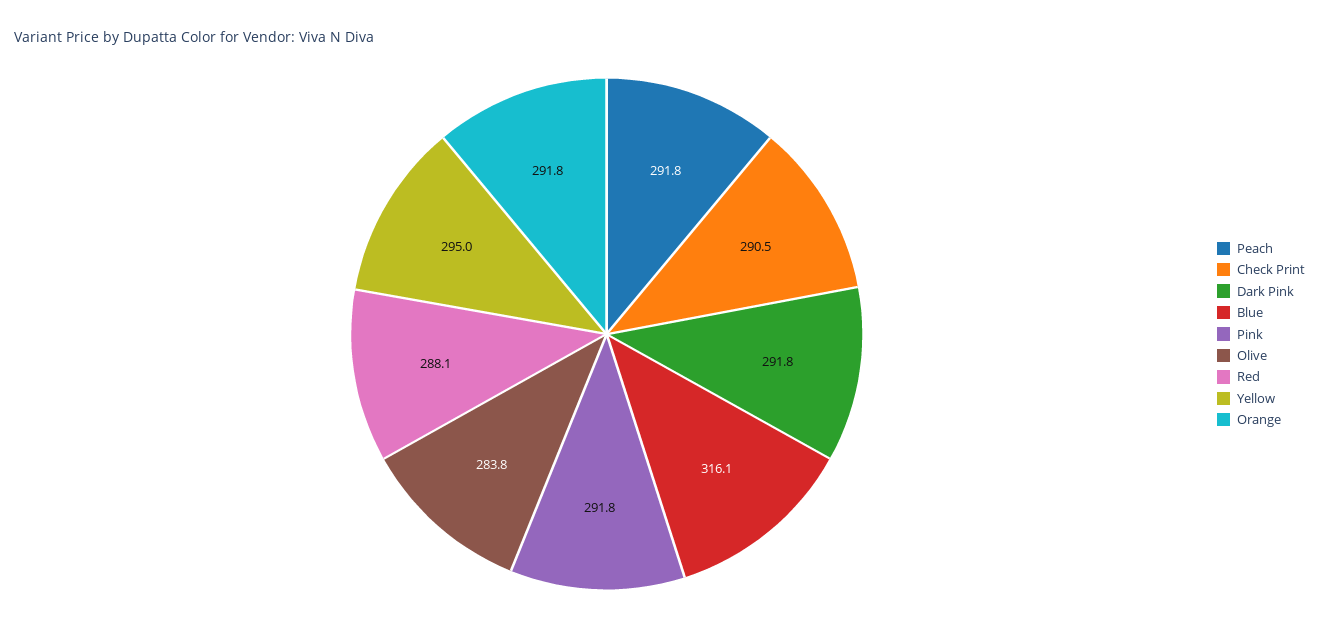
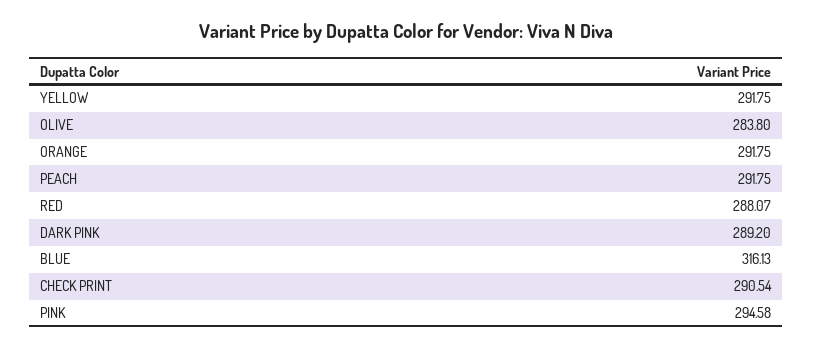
  {
    "Peach": 291.75,
    "Check Print": 290.54,
-   "Dark Pink": 291.8,
+   "Dark Pink": 289.2,
    "Blue": 316.13,
-   "Pink": 291.8,
+   "Pink": 294.58,
    "Olive": 283.8,
    "Red": 288.07,
-   "Yellow": 295,
+   "Yellow": 291.75,
    "Orange": 291.75
  }

